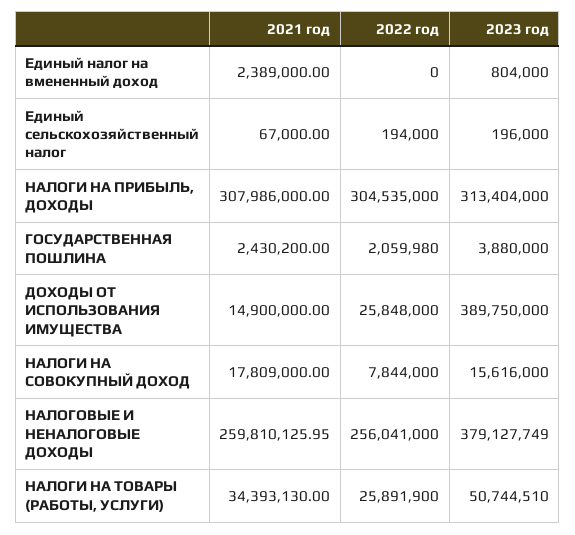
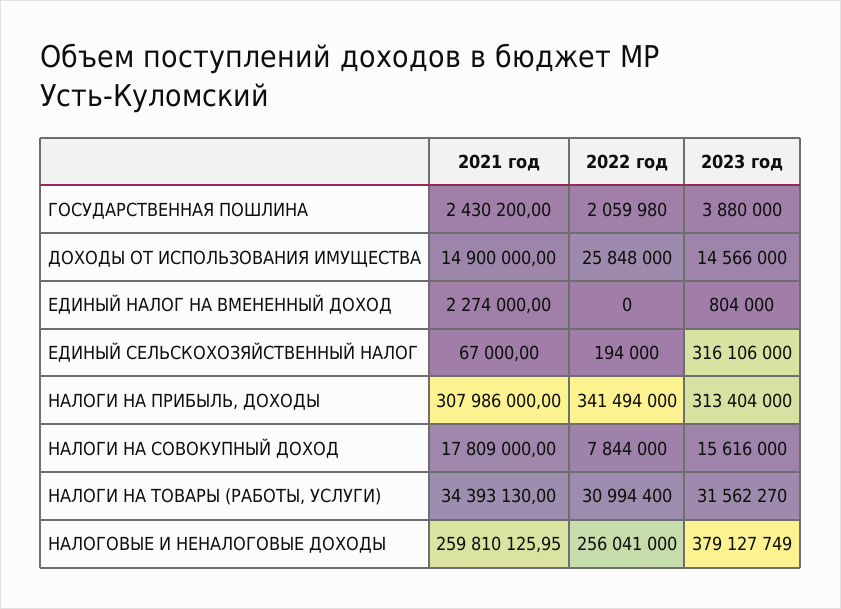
  {
    "2021 год": {
-     "Единый налог на вмененный доход": 2389000,
+     "Единый налог на вмененный доход": 2274000,
      "Единый сельскохозяйственный налог": 67000,
      "НАЛОГИ НА ПРИБЫЛЬ, ДОХОДЫ": 307986000,
      "ГОСУДАРСТВЕННАЯ ПОШЛИНА": 2430200,
      "ДОХОДЫ ОТ ИСПОЛЬЗОВАНИЯ ИМУЩЕСТВА": 14900000,
      "НАЛОГИ НА СОВОКУПНЫЙ ДОХОД": 17809000,
      "НАЛОГОВЫЕ И НЕНАЛОГОВЫЕ ДОХОДЫ": 259810125.95,
      "НАЛОГИ НА ТОВАРЫ (РАБОТЫ, УСЛУГИ)": 34393130
    },
    "2022 год": {
      "Единый налог на вмененный доход": 0,
      "Единый сельскохозяйственный налог": 194000,
-     "НАЛОГИ НА ПРИБЫЛЬ, ДОХОДЫ": 304535000,
+     "НАЛОГИ НА ПРИБЫЛЬ, ДОХОДЫ": 341494000,
      "ГОСУДАРСТВЕННАЯ ПОШЛИНА": 2059980,
      "ДОХОДЫ ОТ ИСПОЛЬЗОВАНИЯ ИМУЩЕСТВА": 25848000,
      "НАЛОГИ НА СОВОКУПНЫЙ ДОХОД": 7844000,
      "НАЛОГОВЫЕ И НЕНАЛОГОВЫЕ ДОХОДЫ": 256041000,
-     "НАЛОГИ НА ТОВАРЫ (РАБОТЫ, УСЛУГИ)": 25891900
+     "НАЛОГИ НА ТОВАРЫ (РАБОТЫ, УСЛУГИ)": 30994400
    },
    "2023 год": {
      "Единый налог на вмененный доход": 804000,
-     "Единый сельскохозяйственный налог": 196000,
+     "Единый сельскохозяйственный налог": 316106000,
      "НАЛОГИ НА ПРИБЫЛЬ, ДОХОДЫ": 313404000,
      "ГОСУДАРСТВЕННАЯ ПОШЛИНА": 3880000,
-     "ДОХОДЫ ОТ ИСПОЛЬЗОВАНИЯ ИМУЩЕСТВА": 389750000,
+     "ДОХОДЫ ОТ ИСПОЛЬЗОВАНИЯ ИМУЩЕСТВА": 14566000,
      "НАЛОГИ НА СОВОКУПНЫЙ ДОХОД": 15616000,
      "НАЛОГОВЫЕ И НЕНАЛОГОВЫЕ ДОХОДЫ": 379127749,
-     "НАЛОГИ НА ТОВАРЫ (РАБОТЫ, УСЛУГИ)": 50744510
+     "НАЛОГИ НА ТОВАРЫ (РАБОТЫ, УСЛУГИ)": 31562270
    }
  }

